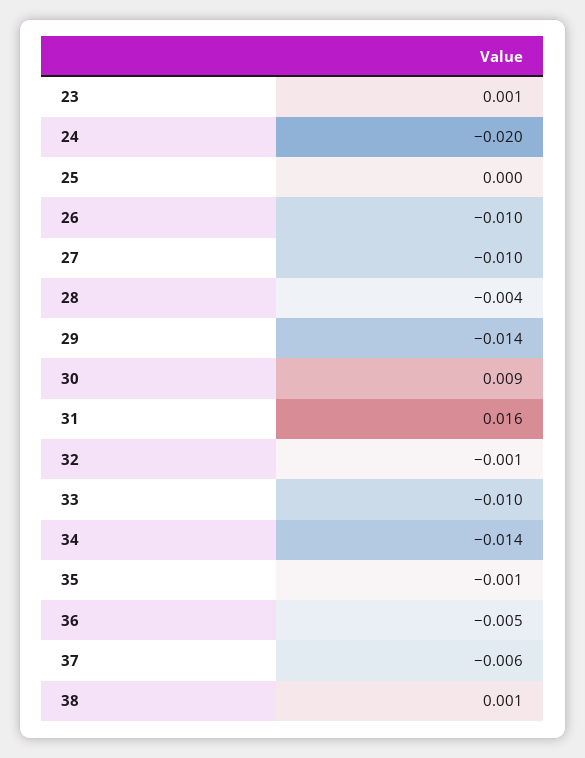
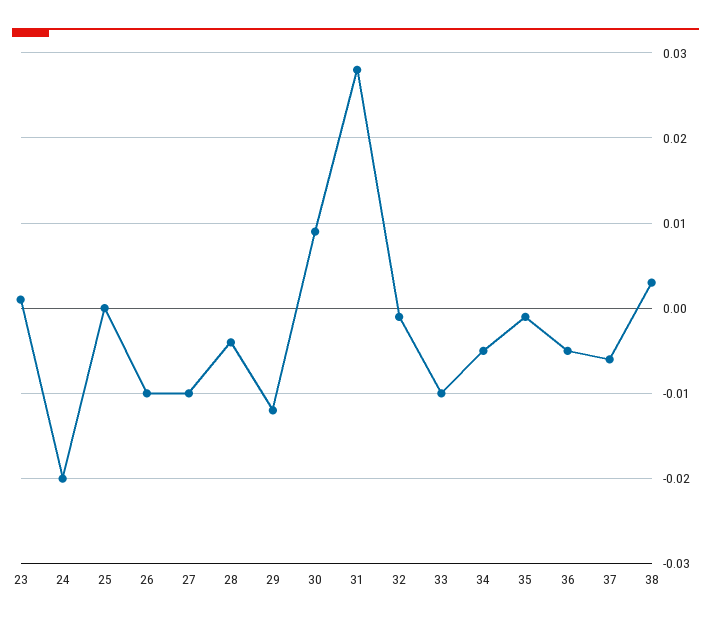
  {
    "23": 0.001,
    "24": -0.02,
    "25": 0,
    "26": -0.01,
    "27": -0.01,
    "28": -0.004,
-   "29": -0.014,
+   "29": -0.012,
    "30": 0.009,
-   "31": 0.016,
+   "31": 0.028,
    "32": -0.001,
    "33": -0.01,
-   "34": -0.014,
+   "34": -0.005,
    "35": -0.001,
    "36": -0.005,
    "37": -0.006,
-   "38": 0.001
+   "38": 0.003
  }

